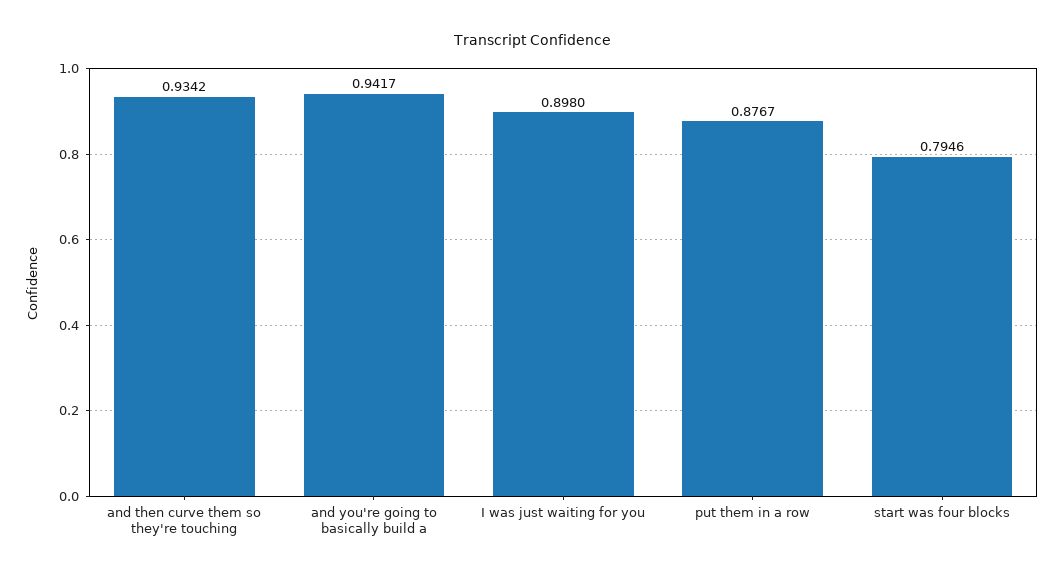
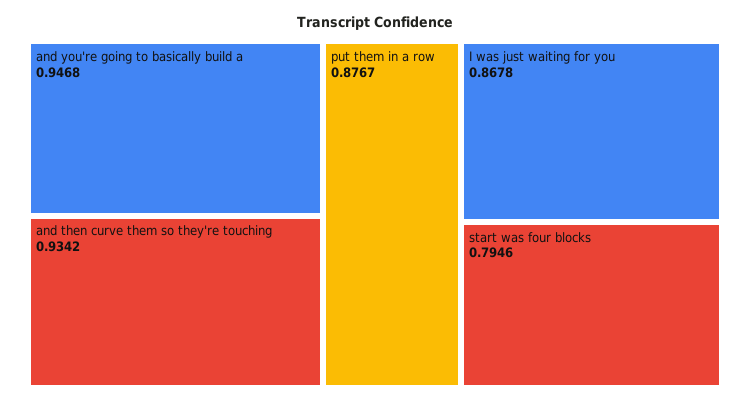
  {
    "and then curve them so they're touching": 0.9342,
-   "and you're going to basically build a": 0.9417,
+   "and you're going to basically build a": 0.9468,
-   "I was just waiting for you": 0.898,
+   "I was just waiting for you": 0.8678,
    "put them in a row": 0.8767,
    "start was four blocks": 0.7946
  }

